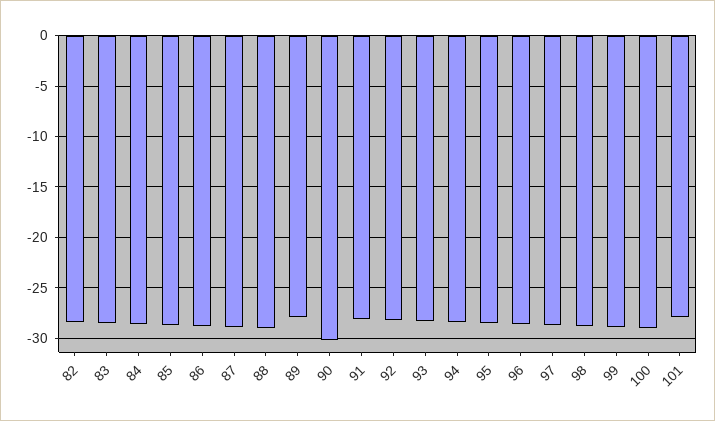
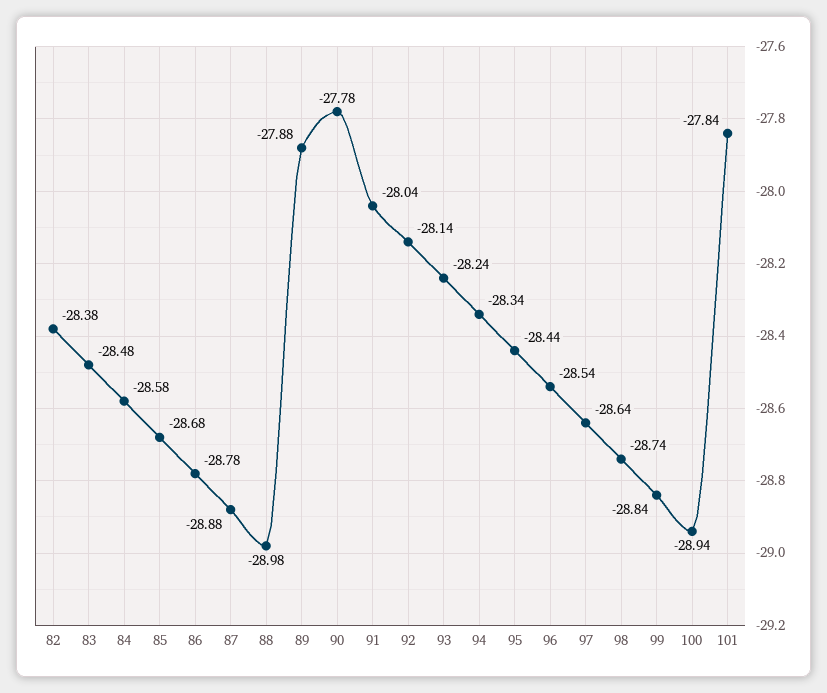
  {
    "82": -28.38,
    "83": -28.48,
    "84": -28.58,
    "85": -28.68,
    "86": -28.78,
    "87": -28.88,
    "88": -28.98,
    "89": -27.88,
-   "90": -30,
+   "90": -27.78,
    "91": -28.04,
    "92": -28.14,
    "93": -28.24,
    "94": -28.34,
    "95": -28.44,
    "96": -28.54,
    "97": -28.64,
    "98": -28.74,
    "99": -28.84,
    "100": -28.94,
    "101": -27.84
  }

